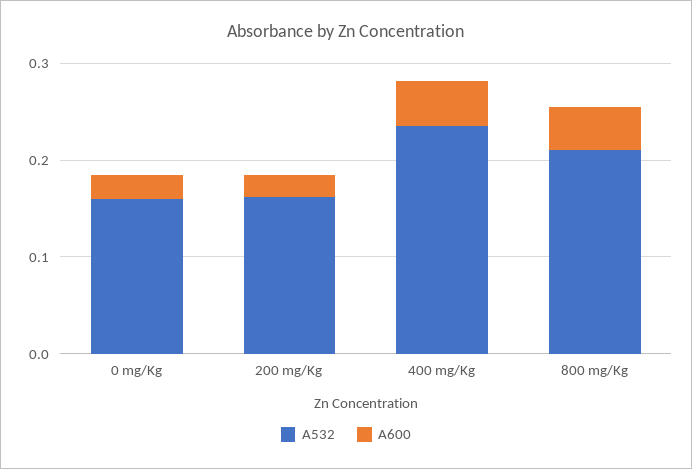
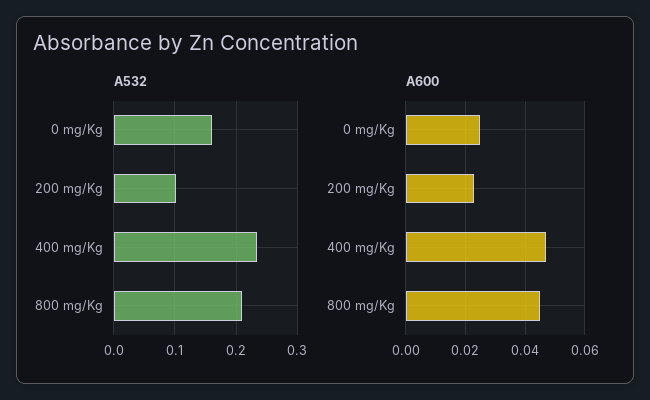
  {
    "A532": {
      "0 mg/Kg": 0.16,
-     "200 mg/Kg": 0.16,
+     "200 mg/Kg": 0.1,
      "400 mg/Kg": 0.24,
      "800 mg/Kg": 0.21
    },
    "A600": {
      "0 mg/Kg": 0.025,
      "200 mg/Kg": 0.025,
      "400 mg/Kg": 0.045,
      "800 mg/Kg": 0.045
    }
  }

